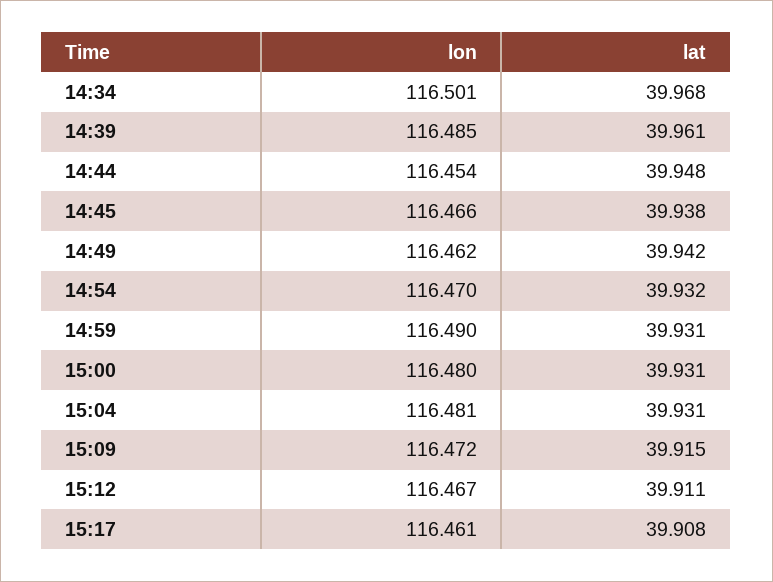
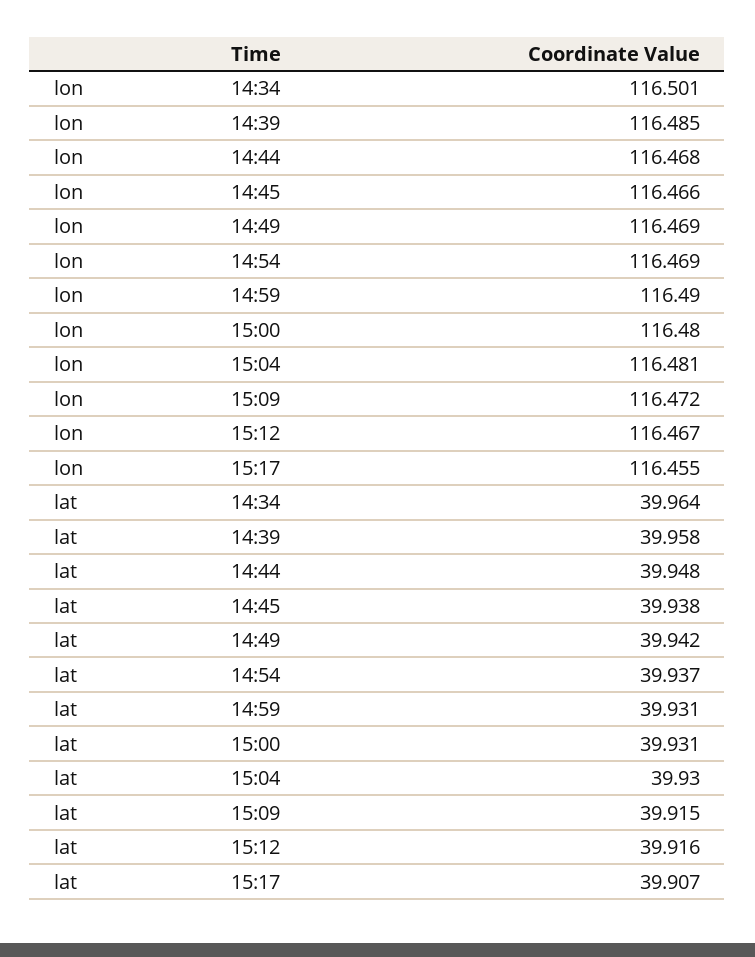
  {
    "lon": {
      "14:34": 116.501,
      "14:39": 116.485,
-     "14:44": 116.454,
+     "14:44": 116.468,
      "14:45": 116.466,
-     "14:49": 116.462,
+     "14:49": 116.469,
-     "14:54": 116.47,
+     "14:54": 116.469,
      "14:59": 116.49,
      "15:00": 116.48,
      "15:04": 116.481,
      "15:09": 116.472,
      "15:12": 116.467,
-     "15:17": 116.461
+     "15:17": 116.455
    },
    "lat": {
-     "14:34": 39.968,
+     "14:34": 39.964,
-     "14:39": 39.961,
+     "14:39": 39.958,
      "14:44": 39.948,
      "14:45": 39.938,
      "14:49": 39.942,
-     "14:54": 39.932,
+     "14:54": 39.937,
      "14:59": 39.931,
      "15:00": 39.931,
-     "15:04": 39.931,
+     "15:04": 39.93,
      "15:09": 39.915,
-     "15:12": 39.911,
+     "15:12": 39.916,
-     "15:17": 39.908
+     "15:17": 39.907
    }
  }

